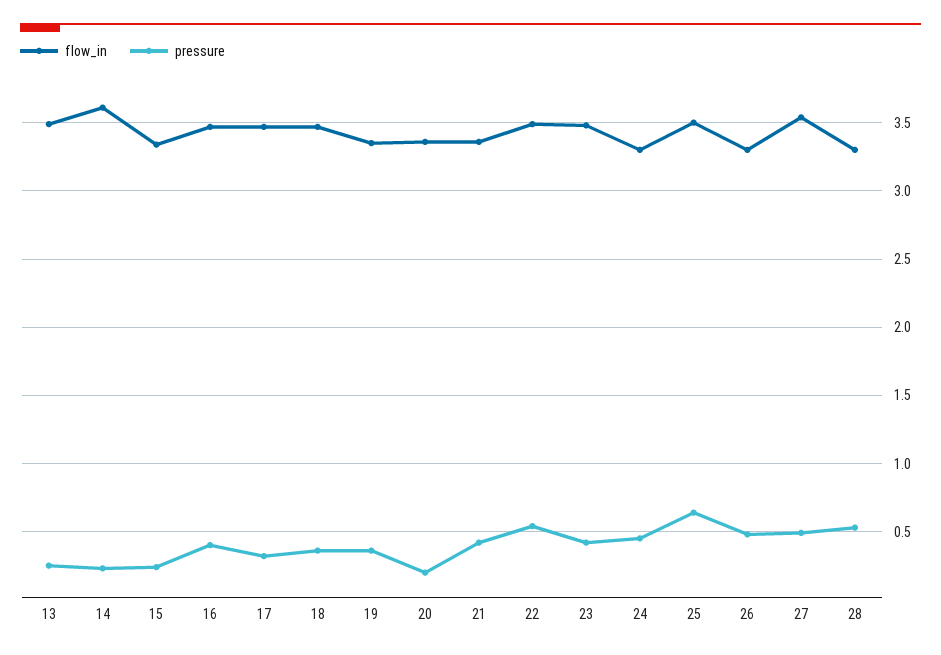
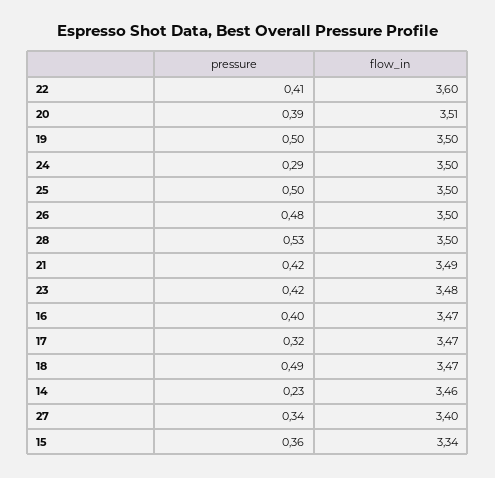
  {
    "flow_in": {
-     "13": 3.5,
-     "14": 3.6,
+     "14": 3.46,
      "15": 3.34,
      "16": 3.47,
      "17": 3.47,
      "18": 3.47,
-     "19": 3.35,
+     "19": 3.5,
-     "20": 3.35,
+     "20": 3.51,
-     "21": 3.35,
+     "21": 3.49,
-     "22": 3.5,
+     "22": 3.6,
      "23": 3.48,
-     "24": 3.3,
+     "24": 3.5,
      "25": 3.5,
-     "26": 3.3,
+     "26": 3.5,
-     "27": 3.55,
+     "27": 3.4,
-     "28": 3.3
+     "28": 3.5
    },
    "pressure": {
-     "13": 0.25,
      "14": 0.23,
-     "15": 0.25,
+     "15": 0.36,
      "16": 0.4,
      "17": 0.32,
-     "18": 0.35,
+     "18": 0.49,
-     "19": 0.35,
+     "19": 0.5,
-     "20": 0.2,
+     "20": 0.39,
      "21": 0.42,
-     "22": 0.55,
+     "22": 0.41,
      "23": 0.42,
-     "24": 0.45,
+     "24": 0.29,
-     "25": 0.65,
+     "25": 0.5,
      "26": 0.48,
-     "27": 0.5,
+     "27": 0.34,
      "28": 0.53
    }
  }

